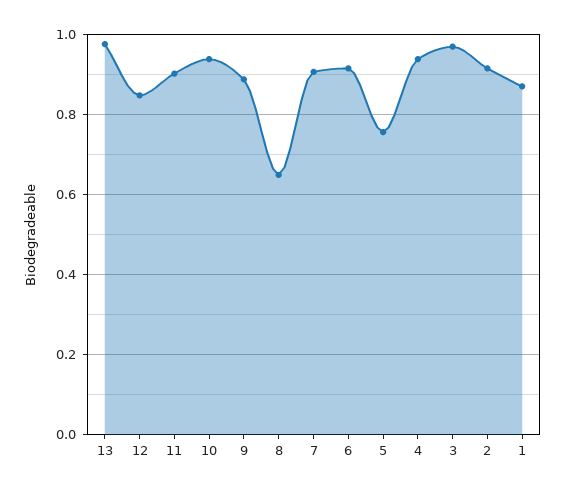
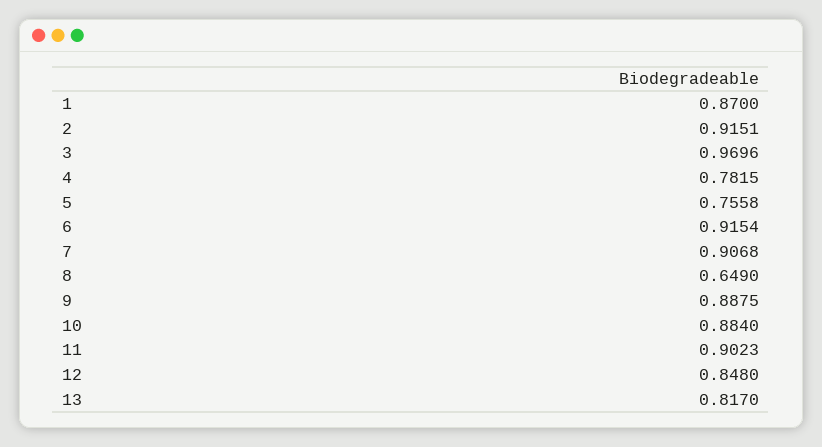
  {
-   "13": 0.98,
+   "13": 0.817,
    "12": 0.848,
    "11": 0.9023,
-   "10": 0.94,
+   "10": 0.884,
    "9": 0.8875,
    "8": 0.649,
    "7": 0.9068,
    "6": 0.9154,
    "5": 0.7558,
-   "4": 0.94,
+   "4": 0.7815,
    "3": 0.9696,
    "2": 0.9151,
    "1": 0.87
  }

